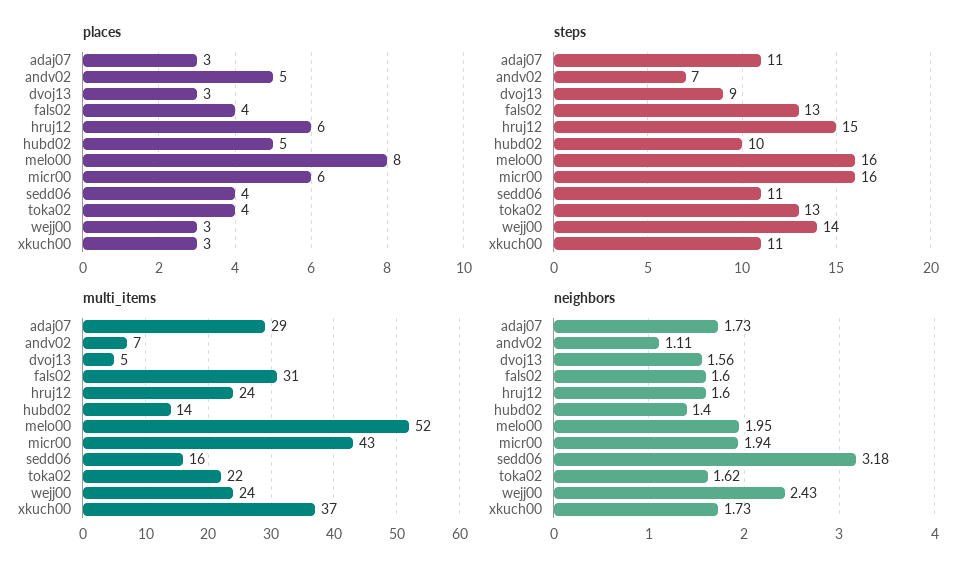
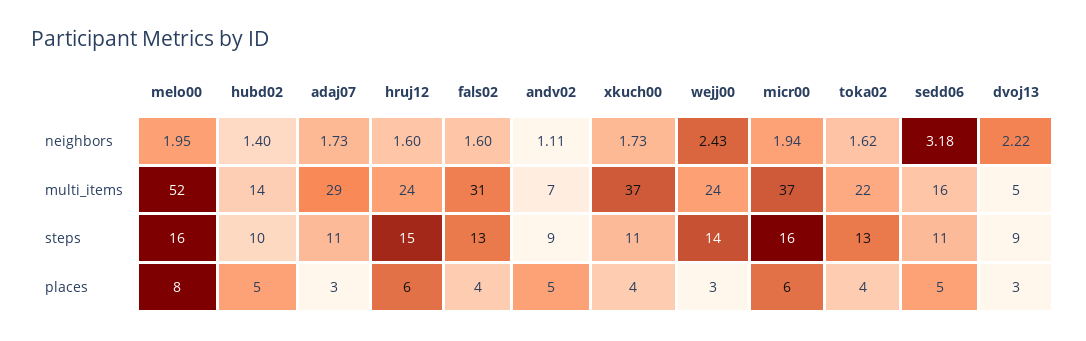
  {
    "places": {
      "adaj07": 3,
      "andv02": 5,
      "dvoj13": 3,
      "fals02": 4,
      "hruj12": 6,
      "hubd02": 5,
      "melo00": 8,
      "micr00": 6,
-     "sedd06": 4,
+     "sedd06": 5,
      "toka02": 4,
      "wejj00": 3,
-     "xkuch00": 3
+     "xkuch00": 4
    },
    "steps": {
      "adaj07": 11,
-     "andv02": 7,
+     "andv02": 9,
      "dvoj13": 9,
      "fals02": 13,
      "hruj12": 15,
      "hubd02": 10,
      "melo00": 16,
      "micr00": 16,
      "sedd06": 11,
      "toka02": 13,
      "wejj00": 14,
      "xkuch00": 11
    },
    "multi_items": {
      "adaj07": 29,
      "andv02": 7,
      "dvoj13": 5,
      "fals02": 31,
      "hruj12": 24,
      "hubd02": 14,
      "melo00": 52,
-     "micr00": 43,
+     "micr00": 37,
      "sedd06": 16,
      "toka02": 22,
      "wejj00": 24,
      "xkuch00": 37
    },
    "neighbors": {
      "adaj07": 1.73,
      "andv02": 1.11,
-     "dvoj13": 1.56,
+     "dvoj13": 2.22,
      "fals02": 1.6,
      "hruj12": 1.6,
      "hubd02": 1.4,
      "melo00": 1.95,
      "micr00": 1.94,
      "sedd06": 3.18,
      "toka02": 1.62,
      "wejj00": 2.43,
      "xkuch00": 1.73
    }
  }

